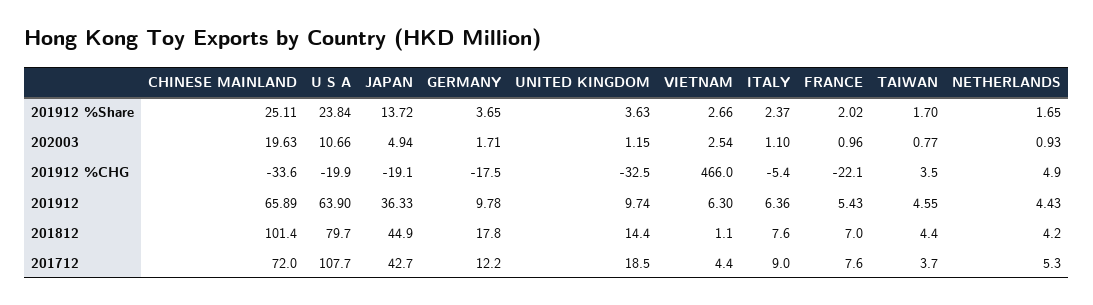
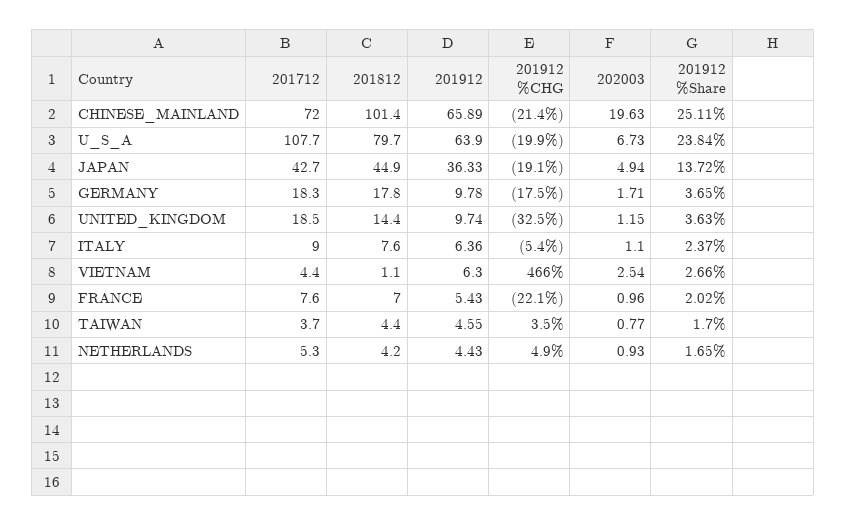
  {
    "CHINESE MAINLAND": {
      "201912 %Share": 25.11,
      "202003": 19.63,
-     "201912 %CHG": -33.6,
+     "201912 %CHG": -21.4,
      "201912": 65.89,
      "201812": 101.4,
      "201712": 72
    },
    "U S A": {
      "201912 %Share": 23.84,
-     "202003": 10.66,
+     "202003": 6.73,
      "201912 %CHG": -19.9,
      "201912": 63.9,
      "201812": 79.7,
      "201712": 107.7
    },
    "JAPAN": {
      "201912 %Share": 13.72,
      "202003": 4.94,
      "201912 %CHG": -19.1,
      "201912": 36.33,
      "201812": 44.9,
      "201712": 42.7
    },
    "GERMANY": {
      "201912 %Share": 3.65,
      "202003": 1.71,
      "201912 %CHG": -17.5,
      "201912": 9.78,
      "201812": 17.8,
-     "201712": 12.2
+     "201712": 18.3
    },
    "UNITED KINGDOM": {
      "201912 %Share": 3.63,
      "202003": 1.15,
      "201912 %CHG": -32.5,
      "201912": 9.74,
      "201812": 14.4,
      "201712": 18.5
    },
    "VIETNAM": {
      "201912 %Share": 2.66,
      "202003": 2.54,
      "201912 %CHG": 466,
      "201912": 6.3,
      "201812": 1.1,
      "201712": 4.4
    },
    "ITALY": {
      "201912 %Share": 2.37,
      "202003": 1.1,
      "201912 %CHG": -5.4,
      "201912": 6.36,
      "201812": 7.6,
      "201712": 9
    },
    "FRANCE": {
      "201912 %Share": 2.02,
      "202003": 0.96,
      "201912 %CHG": -22.1,
      "201912": 5.43,
      "201812": 7,
      "201712": 7.6
    },
    "TAIWAN": {
      "201912 %Share": 1.7,
      "202003": 0.77,
      "201912 %CHG": 3.5,
      "201912": 4.55,
      "201812": 4.4,
      "201712": 3.7
    },
    "NETHERLANDS": {
      "201912 %Share": 1.65,
      "202003": 0.93,
      "201912 %CHG": 4.9,
      "201912": 4.43,
      "201812": 4.2,
      "201712": 5.3
    }
  }

